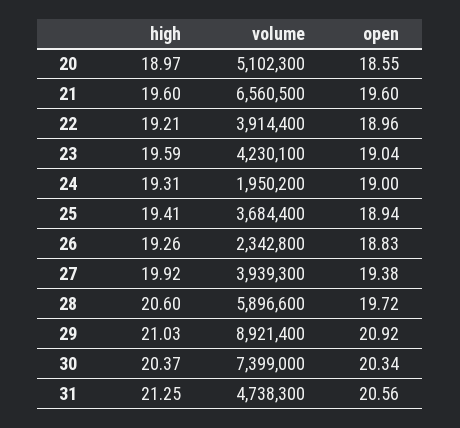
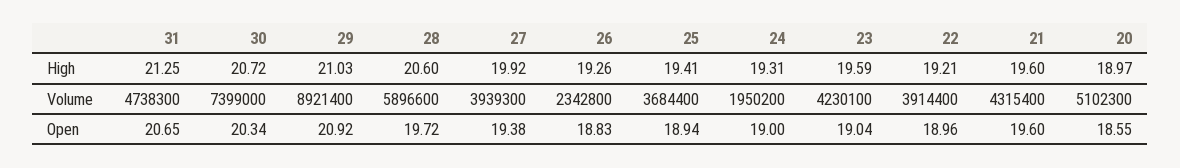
  {
    "high": {
      "20": 18.97,
      "21": 19.6,
      "22": 19.21,
      "23": 19.59,
      "24": 19.31,
      "25": 19.41,
      "26": 19.26,
      "27": 19.92,
      "28": 20.6,
      "29": 21.03,
-     "30": 20.37,
+     "30": 20.72,
      "31": 21.25
    },
    "volume": {
      "20": 5102300,
-     "21": 6560500,
+     "21": 4315400,
      "22": 3914400,
      "23": 4230100,
      "24": 1950200,
      "25": 3684400,
      "26": 2342800,
      "27": 3939300,
      "28": 5896600,
      "29": 8921400,
      "30": 7399000,
      "31": 4738300
    },
    "open": {
      "20": 18.55,
      "21": 19.6,
      "22": 18.96,
      "23": 19.04,
      "24": 19,
      "25": 18.94,
      "26": 18.83,
      "27": 19.38,
      "28": 19.72,
      "29": 20.92,
      "30": 20.34,
-     "31": 20.56
+     "31": 20.65
    }
  }

